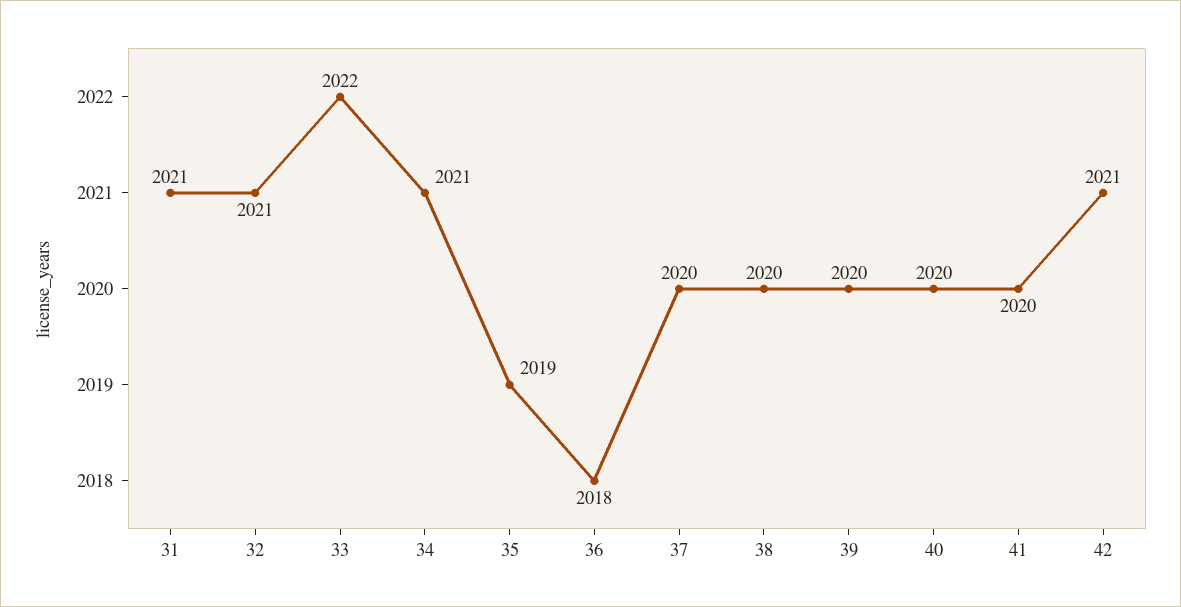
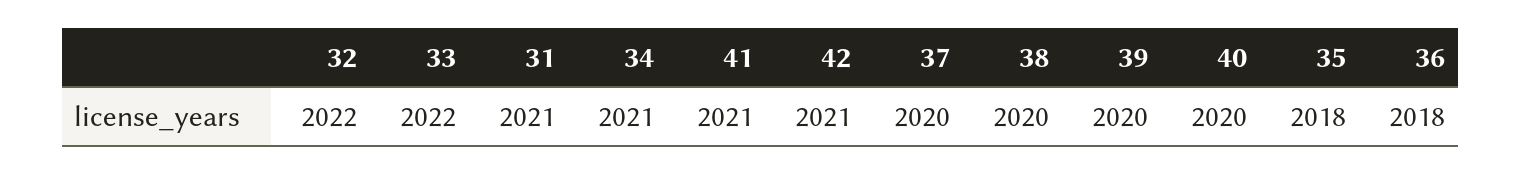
  {
    "31": 2021,
-   "32": 2021,
+   "32": 2022,
    "33": 2022,
    "34": 2021,
-   "35": 2019,
+   "35": 2018,
    "36": 2018,
    "37": 2020,
    "38": 2020,
    "39": 2020,
    "40": 2020,
-   "41": 2020,
+   "41": 2021,
    "42": 2021
  }

